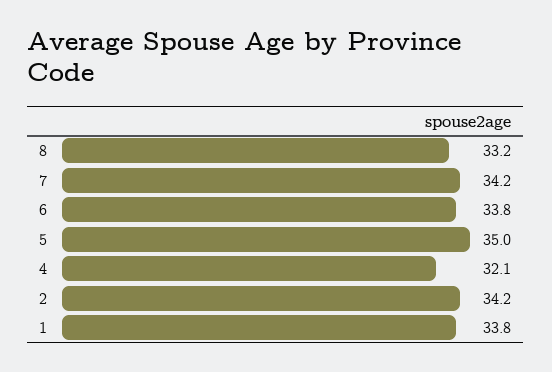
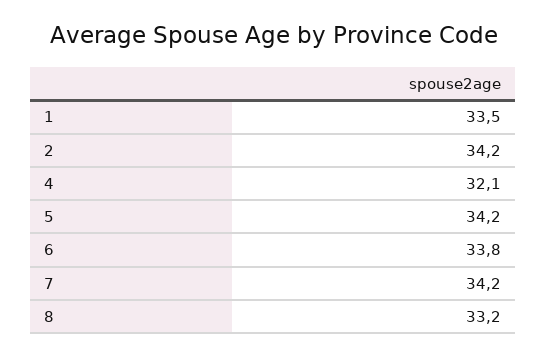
  {
    "8": 33.2,
    "7": 34.2,
    "6": 33.8,
-   "5": 35,
+   "5": 34.2,
    "4": 32.1,
    "2": 34.2,
-   "1": 33.8
+   "1": 33.5
  }

